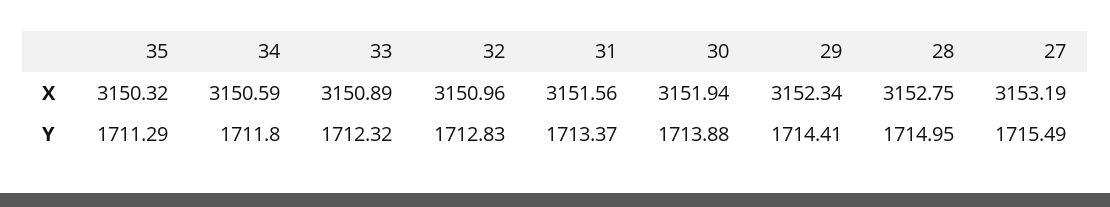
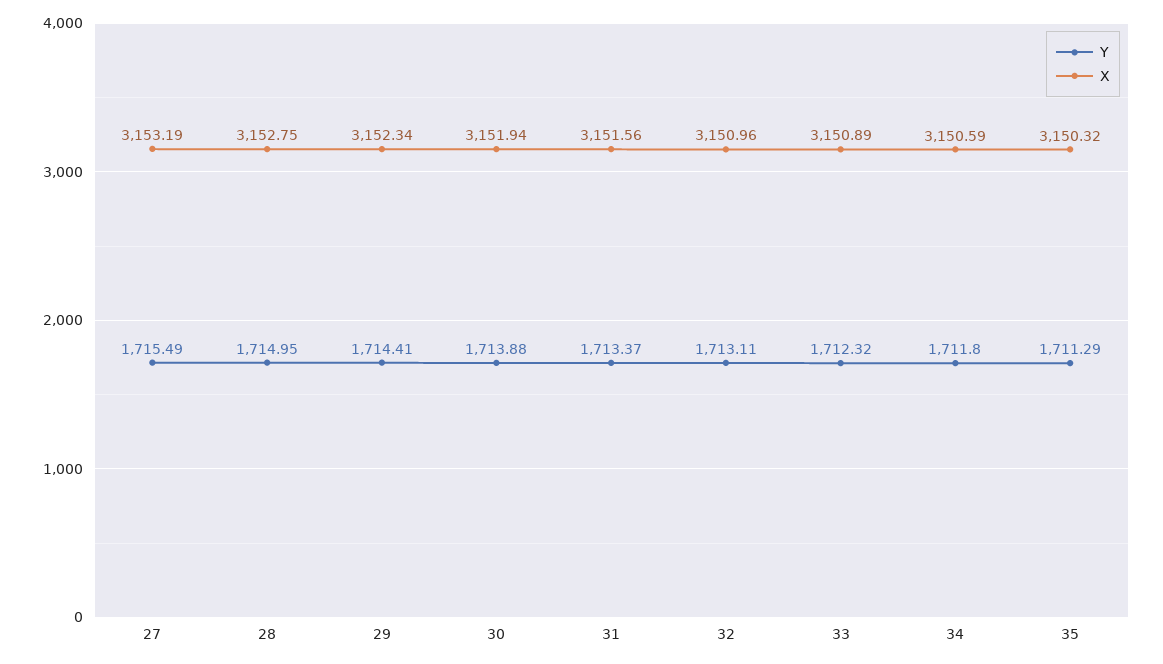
  {
    "X": {
      "35": 3150.32,
      "34": 3150.59,
      "33": 3150.89,
      "32": 3150.96,
      "31": 3151.56,
      "30": 3151.94,
      "29": 3152.34,
      "28": 3152.75,
      "27": 3153.19
    },
    "Y": {
      "35": 1711.29,
      "34": 1711.8,
      "33": 1712.32,
-     "32": 1712.83,
+     "32": 1713.11,
      "31": 1713.37,
      "30": 1713.88,
      "29": 1714.41,
      "28": 1714.95,
      "27": 1715.49
    }
  }

